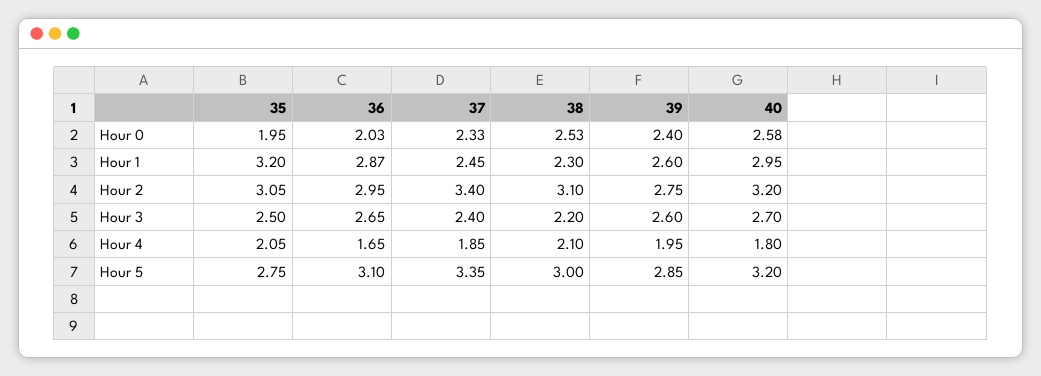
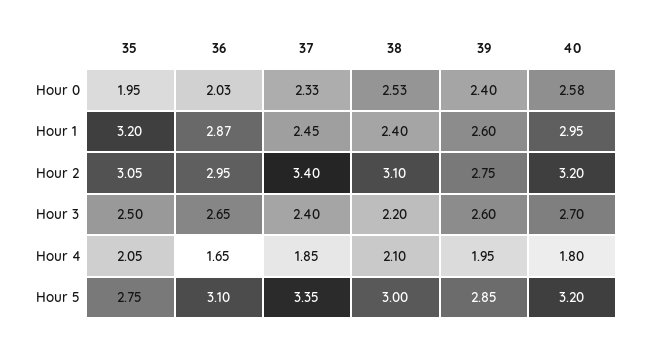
  {
    "35": {
      "Hour 0": 1.95,
      "Hour 1": 3.2,
      "Hour 2": 3.05,
      "Hour 3": 2.5,
      "Hour 4": 2.05,
      "Hour 5": 2.75
    },
    "36": {
      "Hour 0": 2.03,
      "Hour 1": 2.87,
      "Hour 2": 2.95,
      "Hour 3": 2.65,
      "Hour 4": 1.65,
      "Hour 5": 3.1
    },
    "37": {
      "Hour 0": 2.33,
      "Hour 1": 2.45,
      "Hour 2": 3.4,
      "Hour 3": 2.4,
      "Hour 4": 1.85,
      "Hour 5": 3.35
    },
    "38": {
      "Hour 0": 2.53,
-     "Hour 1": 2.3,
+     "Hour 1": 2.4,
      "Hour 2": 3.1,
      "Hour 3": 2.2,
      "Hour 4": 2.1,
      "Hour 5": 3
    },
    "39": {
      "Hour 0": 2.4,
      "Hour 1": 2.6,
      "Hour 2": 2.75,
      "Hour 3": 2.6,
      "Hour 4": 1.95,
      "Hour 5": 2.85
    },
    "40": {
      "Hour 0": 2.58,
      "Hour 1": 2.95,
      "Hour 2": 3.2,
      "Hour 3": 2.7,
      "Hour 4": 1.8,
      "Hour 5": 3.2
    }
  }

